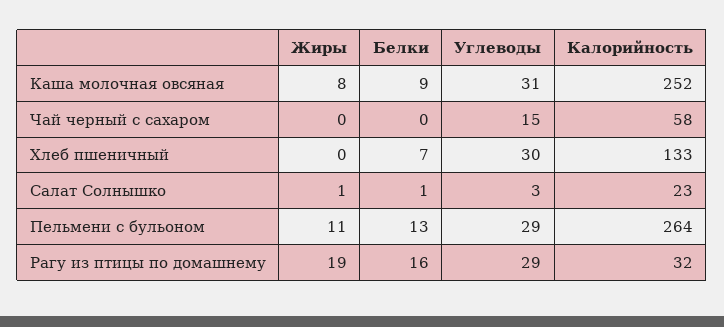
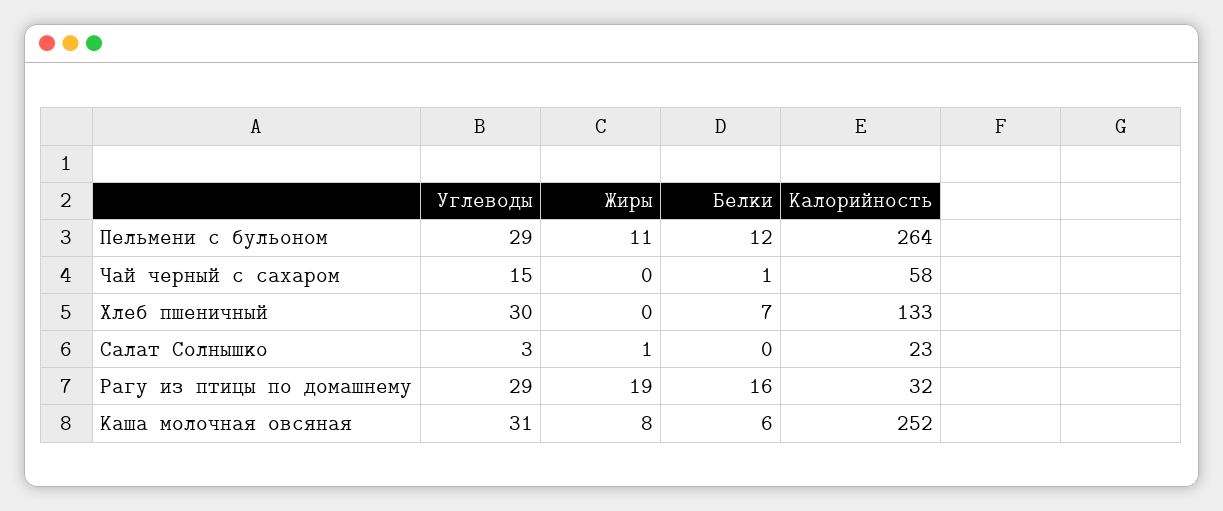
  {
    "Жиры": {
      "Каша молочная овсяная": 8,
      "Чай черный с сахаром": 0,
      "Хлеб пшеничный": 0,
      "Салат Солнышко": 1,
      "Пельмени с бульоном": 11,
      "Рагу из птицы по домашнему": 19
    },
    "Белки": {
-     "Каша молочная овсяная": 9,
+     "Каша молочная овсяная": 6,
-     "Чай черный с сахаром": 0,
+     "Чай черный с сахаром": 1,
      "Хлеб пшеничный": 7,
-     "Салат Солнышко": 1,
+     "Салат Солнышко": 0,
-     "Пельмени с бульоном": 13,
+     "Пельмени с бульоном": 12,
      "Рагу из птицы по домашнему": 16
    },
    "Углеводы": {
      "Каша молочная овсяная": 31,
      "Чай черный с сахаром": 15,
      "Хлеб пшеничный": 30,
      "Салат Солнышко": 3,
      "Пельмени с бульоном": 29,
      "Рагу из птицы по домашнему": 29
    },
    "Калорийность": {
      "Каша молочная овсяная": 252,
      "Чай черный с сахаром": 58,
      "Хлеб пшеничный": 133,
      "Салат Солнышко": 23,
      "Пельмени с бульоном": 264,
      "Рагу из птицы по домашнему": 32
    }
  }

